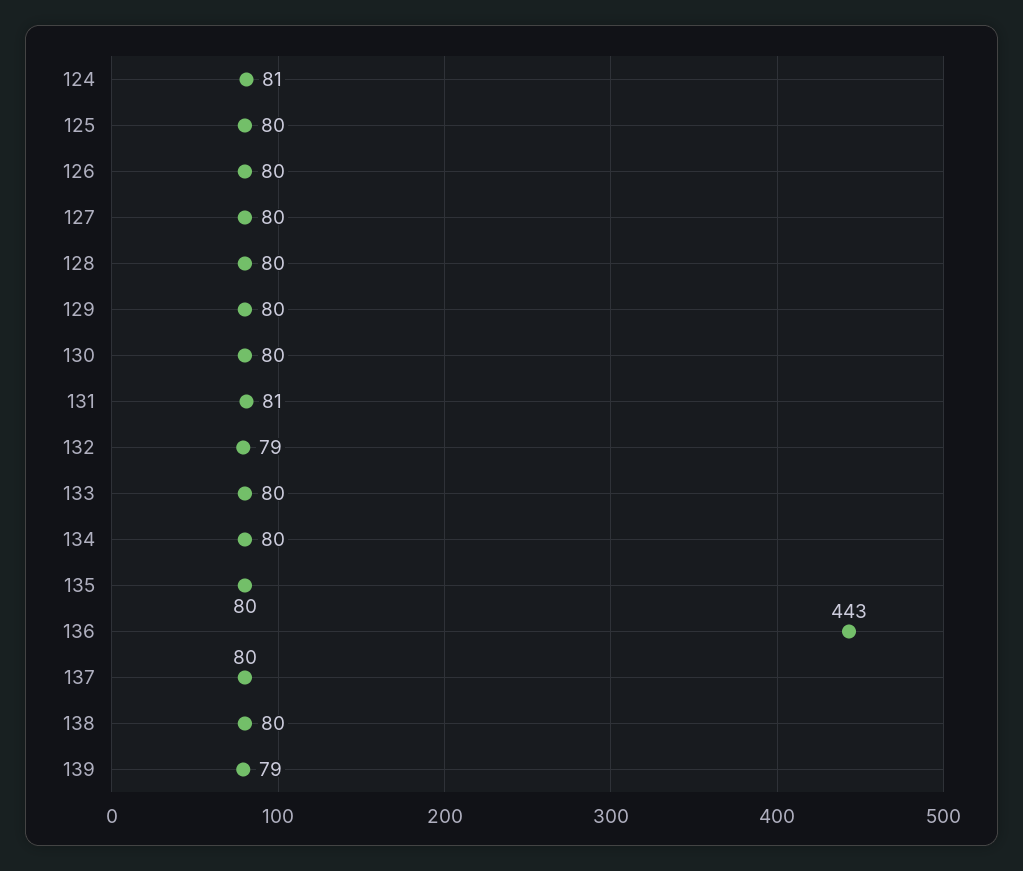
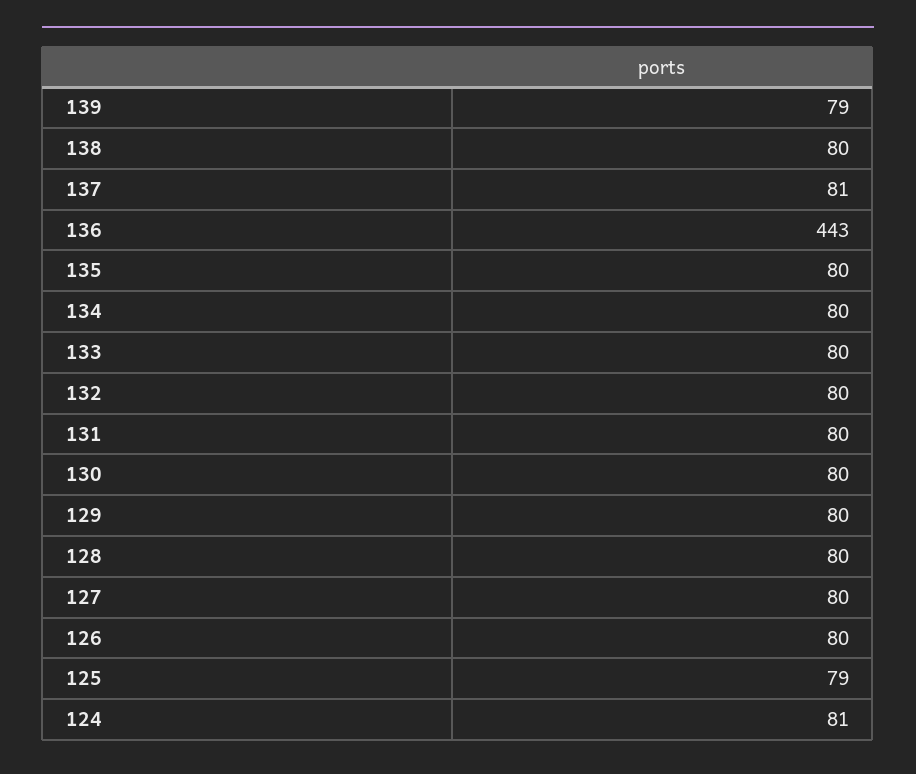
  {
    "124": 81,
-   "125": 80,
+   "125": 79,
    "126": 80,
    "127": 80,
    "128": 80,
    "129": 80,
    "130": 80,
-   "131": 81,
+   "131": 80,
-   "132": 79,
+   "132": 80,
    "133": 80,
    "134": 80,
    "135": 80,
    "136": 443,
-   "137": 80,
+   "137": 81,
    "138": 80,
    "139": 79
  }

